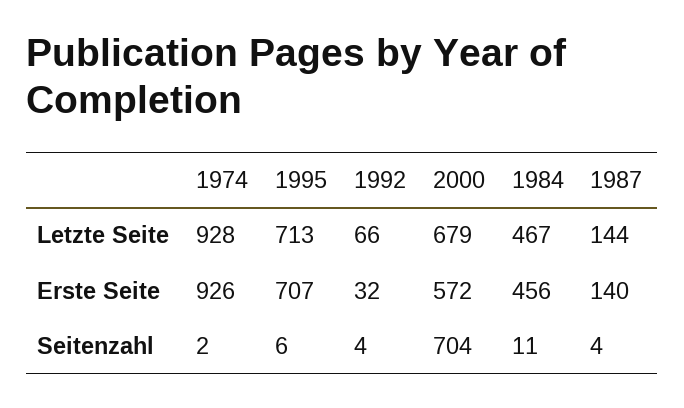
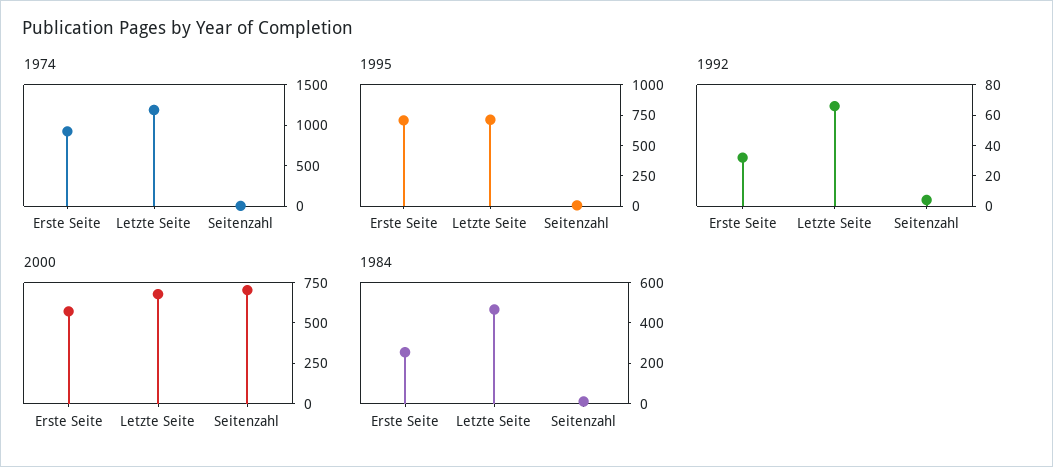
  {
    "1974": {
-     "Letzte Seite": 928,
+     "Letzte Seite": 1200,
      "Erste Seite": 926,
      "Seitenzahl": 2
    },
    "1995": {
      "Letzte Seite": 713,
      "Erste Seite": 707,
      "Seitenzahl": 6
    },
    "1992": {
      "Letzte Seite": 66,
      "Erste Seite": 32,
      "Seitenzahl": 4
    },
    "2000": {
      "Letzte Seite": 679,
      "Erste Seite": 572,
      "Seitenzahl": 704
    },
    "1984": {
      "Letzte Seite": 467,
-     "Erste Seite": 456,
+     "Erste Seite": 250,
      "Seitenzahl": 11
-   },
+   }
-   "1987": {
-     "Letzte Seite": 144,
-     "Erste Seite": 140,
-     "Seitenzahl": 4
-   }
  }

